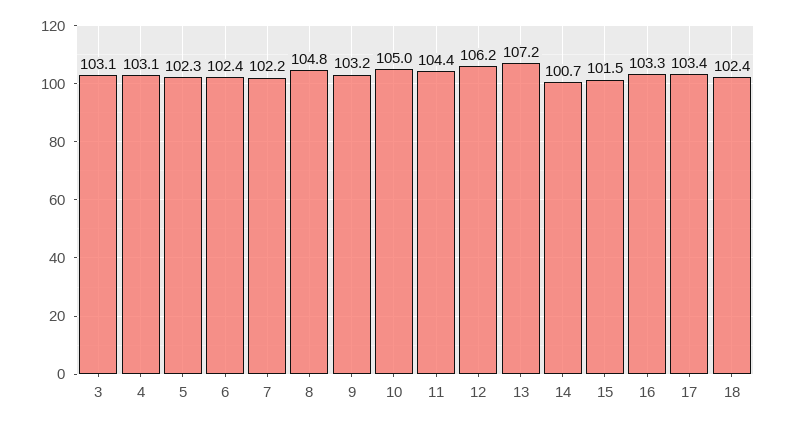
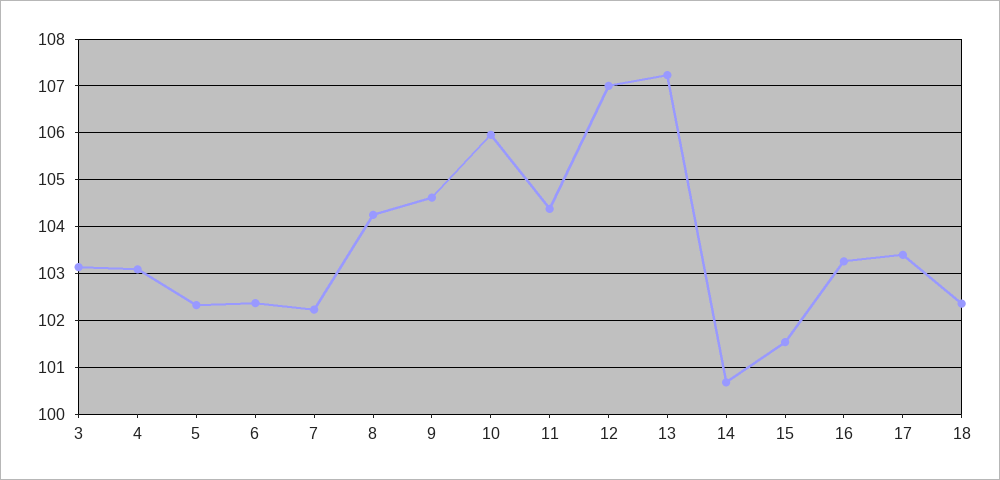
  {
    "3": 103.1,
    "4": 103.1,
    "5": 102.3,
    "6": 102.4,
    "7": 102.2,
-   "8": 104.8,
+   "8": 104.2,
-   "9": 103.2,
+   "9": 104.6,
-   "10": 105,
+   "10": 106,
    "11": 104.4,
-   "12": 106.2,
+   "12": 107,
    "13": 107.2,
    "14": 100.7,
    "15": 101.5,
    "16": 103.3,
    "17": 103.4,
    "18": 102.4
  }

